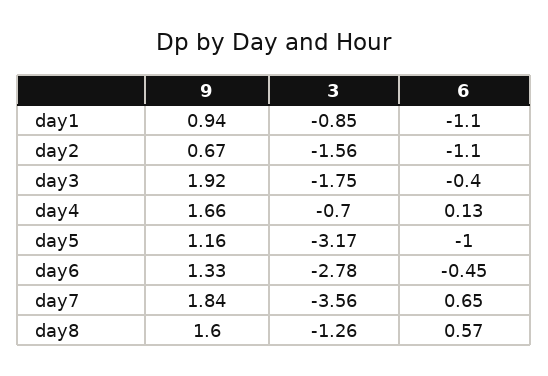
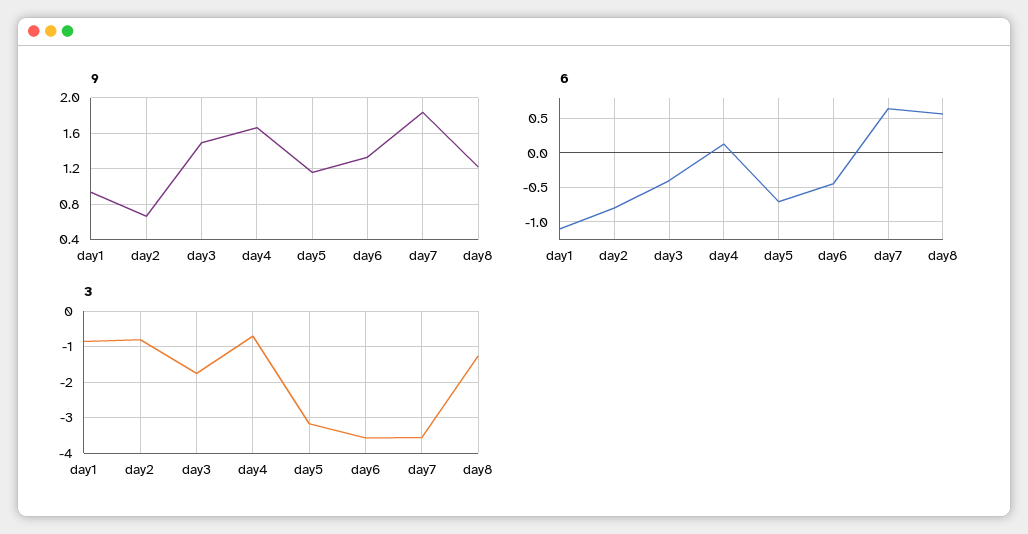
  {
    "9": {
      "day1": 0.94,
      "day2": 0.67,
-     "day3": 1.92,
+     "day3": 1.5,
      "day4": 1.66,
      "day5": 1.16,
      "day6": 1.33,
      "day7": 1.84,
-     "day8": 1.6
+     "day8": 1.2
    },
    "3": {
      "day1": -0.85,
-     "day2": -1.56,
+     "day2": -0.8,
      "day3": -1.75,
      "day4": -0.7,
      "day5": -3.17,
-     "day6": -2.78,
+     "day6": -3.6,
      "day7": -3.56,
      "day8": -1.26
    },
    "6": {
      "day1": -1.1,
-     "day2": -1.1,
+     "day2": -0.8,
      "day3": -0.4,
      "day4": 0.13,
-     "day5": -1,
+     "day5": -0.7,
      "day6": -0.45,
      "day7": 0.65,
      "day8": 0.57
    }
  }

